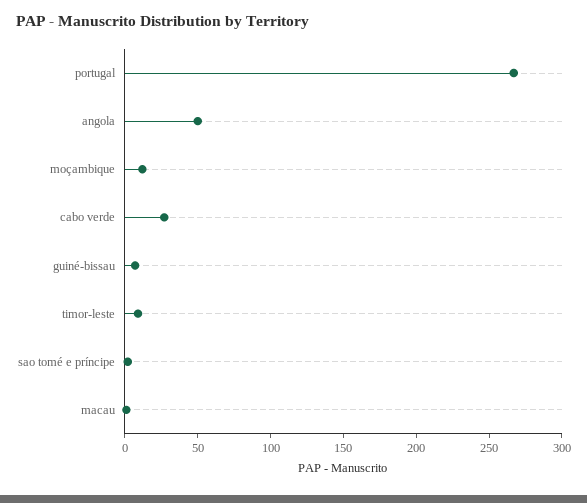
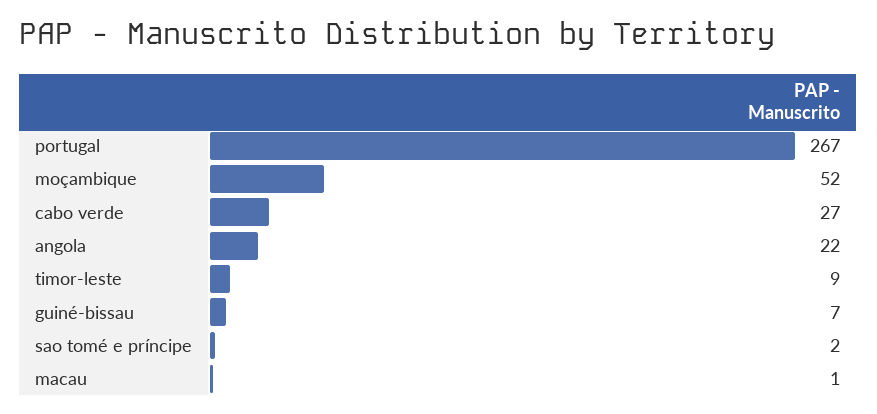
  {
    "portugal": 267,
-   "angola": 50,
+   "angola": 22,
-   "moçambique": 10,
+   "moçambique": 52,
    "cabo verde": 27,
    "guiné-bissau": 7,
    "timor-leste": 9,
    "sao tomé e príncipe": 2,
    "macau": 1
  }

